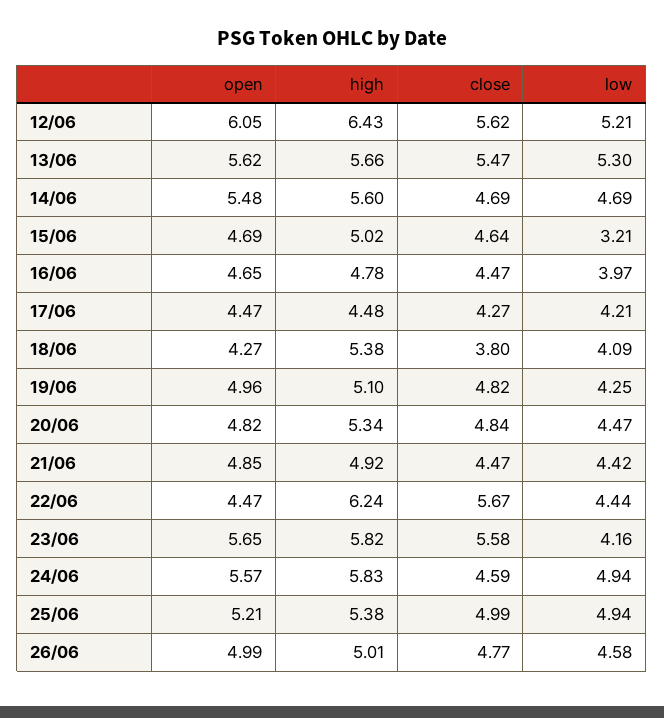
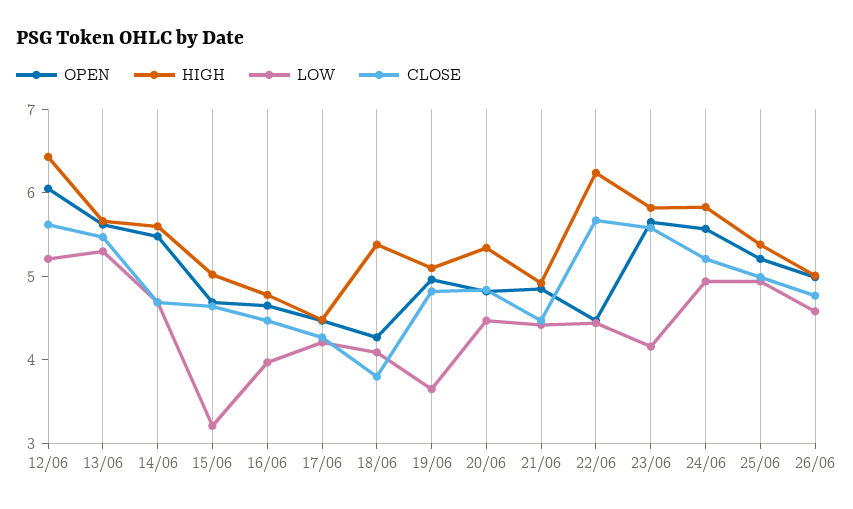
  {
    "open": {
      "12/06": 6.05,
      "13/06": 5.62,
      "14/06": 5.48,
      "15/06": 4.69,
      "16/06": 4.65,
      "17/06": 4.47,
      "18/06": 4.27,
      "19/06": 4.96,
      "20/06": 4.82,
      "21/06": 4.85,
      "22/06": 4.47,
      "23/06": 5.65,
      "24/06": 5.57,
      "25/06": 5.21,
      "26/06": 4.99
    },
    "high": {
      "12/06": 6.43,
      "13/06": 5.66,
      "14/06": 5.6,
      "15/06": 5.02,
      "16/06": 4.78,
      "17/06": 4.48,
      "18/06": 5.38,
      "19/06": 5.1,
      "20/06": 5.34,
      "21/06": 4.92,
      "22/06": 6.24,
      "23/06": 5.82,
      "24/06": 5.83,
      "25/06": 5.38,
      "26/06": 5.01
    },
    "close": {
      "12/06": 5.62,
      "13/06": 5.47,
      "14/06": 4.69,
      "15/06": 4.64,
      "16/06": 4.47,
      "17/06": 4.27,
      "18/06": 3.8,
      "19/06": 4.82,
      "20/06": 4.84,
      "21/06": 4.47,
      "22/06": 5.67,
      "23/06": 5.58,
-     "24/06": 4.59,
+     "24/06": 5.2,
      "25/06": 4.99,
      "26/06": 4.77
    },
    "low": {
      "12/06": 5.21,
      "13/06": 5.3,
      "14/06": 4.69,
      "15/06": 3.21,
      "16/06": 3.97,
      "17/06": 4.21,
      "18/06": 4.09,
-     "19/06": 4.25,
+     "19/06": 3.6,
      "20/06": 4.47,
      "21/06": 4.42,
      "22/06": 4.44,
      "23/06": 4.16,
      "24/06": 4.94,
      "25/06": 4.94,
      "26/06": 4.58
    }
  }

